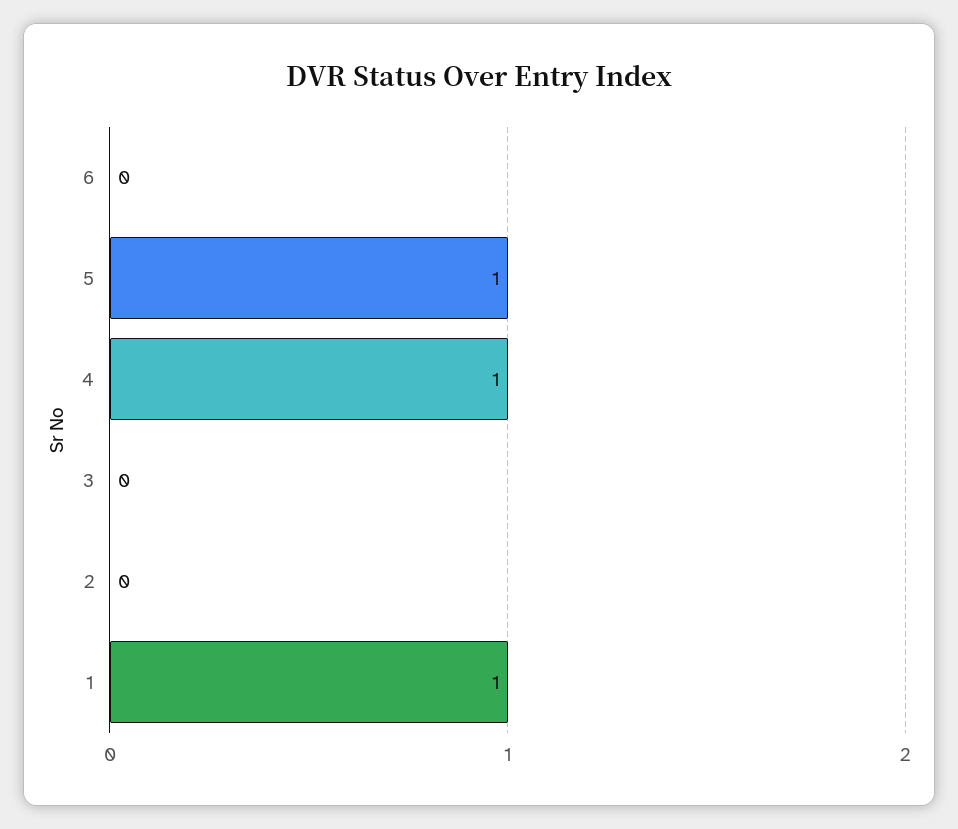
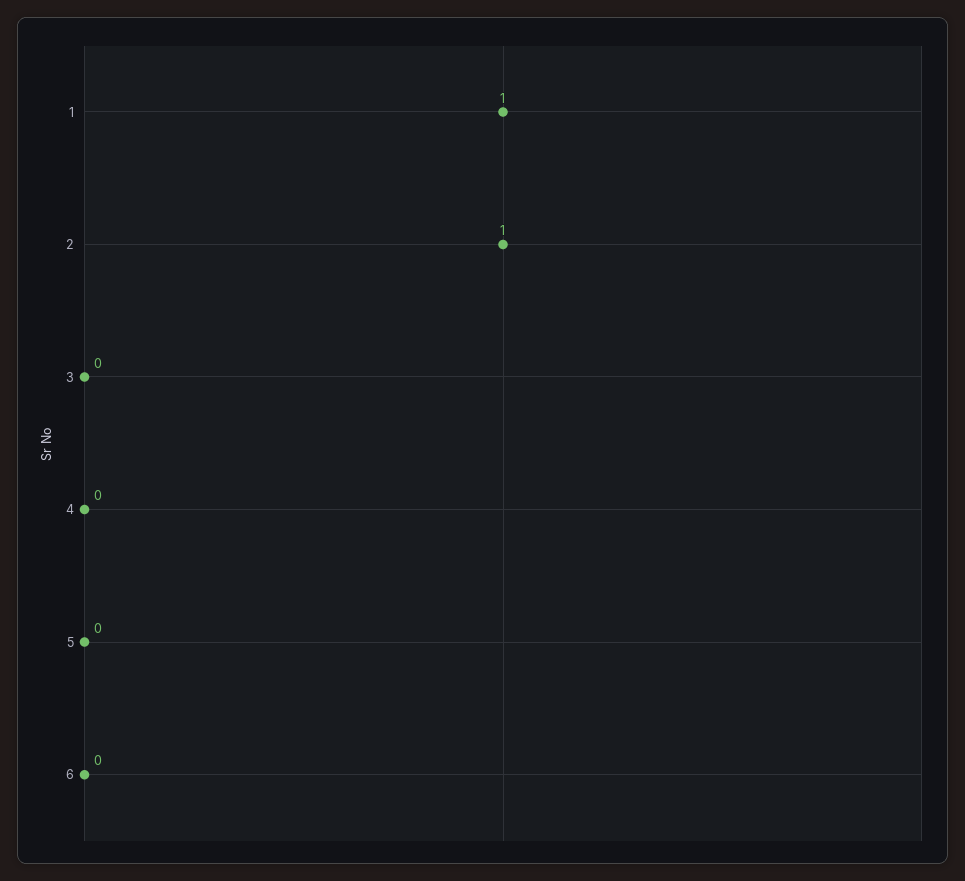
  {
    "6": 0,
-   "5": 1,
+   "5": 0,
-   "4": 1,
+   "4": 0,
    "3": 0,
-   "2": 0,
+   "2": 1,
    "1": 1
  }

